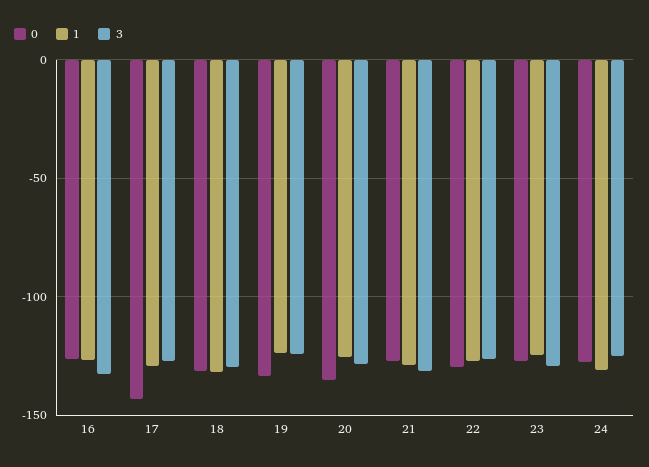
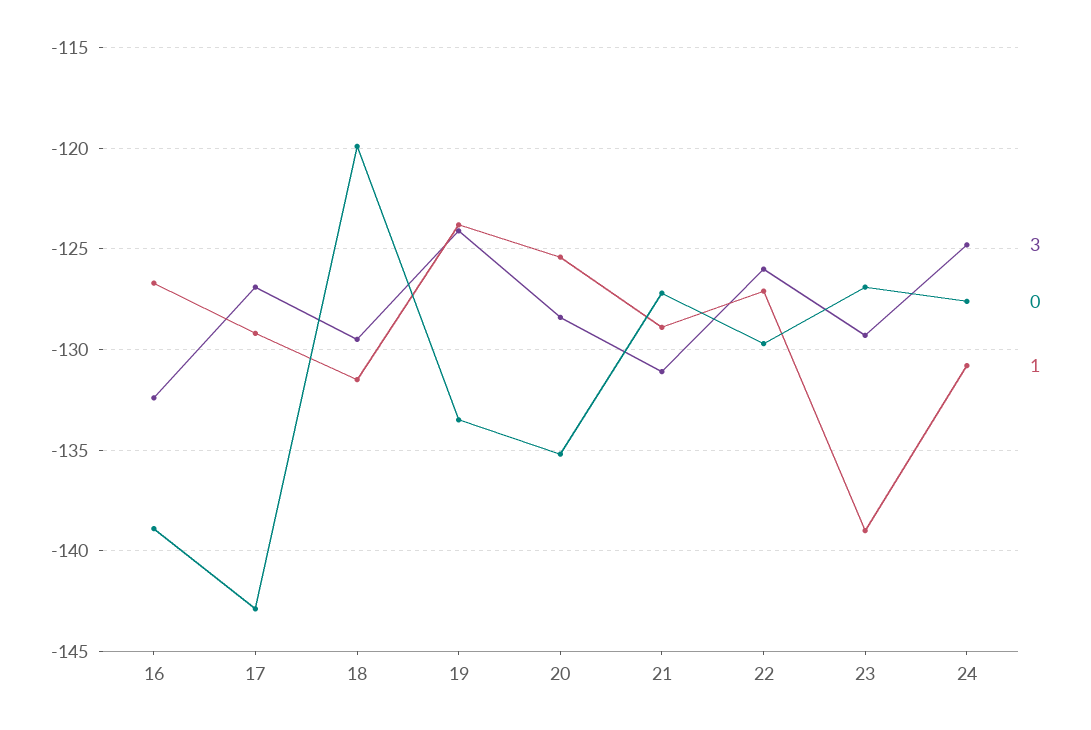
  {
    "0": {
-     "16": -125,
+     "16": -139,
      "17": -143,
-     "18": -130,
+     "18": -120,
      "19": -133.5,
      "20": -135,
      "21": -127,
      "22": -129.5,
      "23": -127,
      "24": -127.5
    },
    "1": {
      "16": -126.5,
      "17": -129,
      "18": -131.5,
      "19": -124,
      "20": -125.5,
      "21": -129,
      "22": -127,
-     "23": -125,
+     "23": -139,
      "24": -131
    },
    "3": {
      "16": -132.5,
      "17": -127,
      "18": -129.5,
      "19": -124,
      "20": -128.5,
      "21": -131,
      "22": -126,
      "23": -129.5,
      "24": -125
    }
  }

